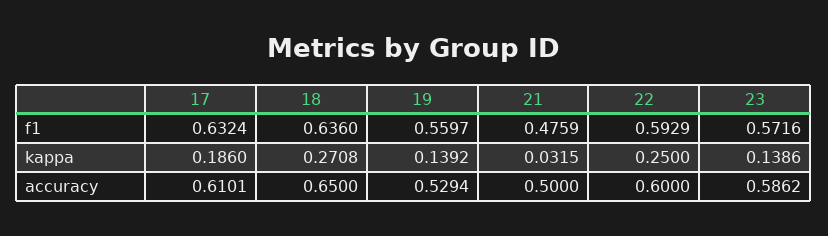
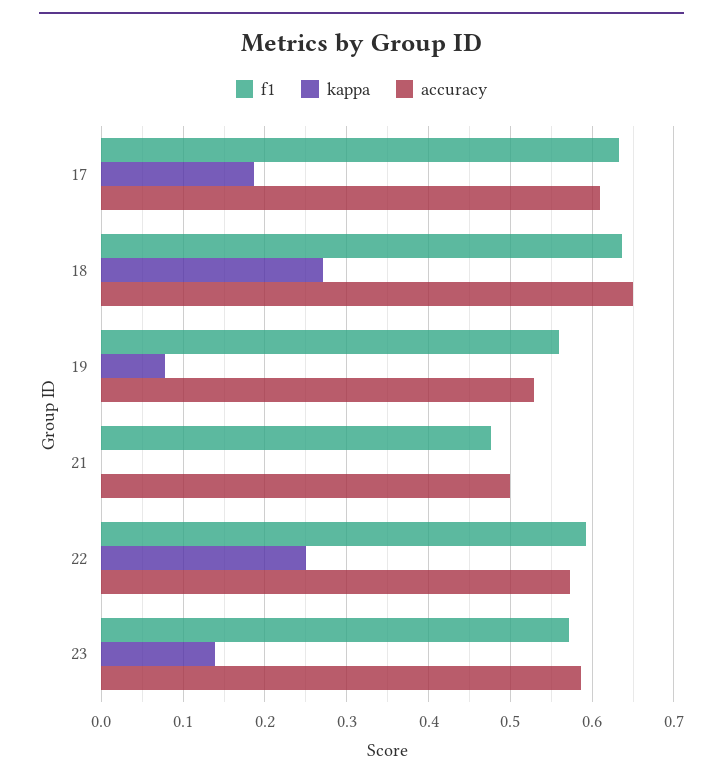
  {
    "f1": {
      "17": 0.6324,
      "18": 0.636,
      "19": 0.5597,
      "21": 0.4759,
      "22": 0.5929,
      "23": 0.5716
    },
    "kappa": {
      "17": 0.186,
      "18": 0.2708,
-     "19": 0.1392,
+     "19": 0.08,
-     "21": 0.0315,
+     "21": 0,
      "22": 0.25,
      "23": 0.1386
    },
    "accuracy": {
      "17": 0.6101,
      "18": 0.65,
      "19": 0.5294,
      "21": 0.5,
-     "22": 0.6,
+     "22": 0.57,
      "23": 0.5862
    }
  }

